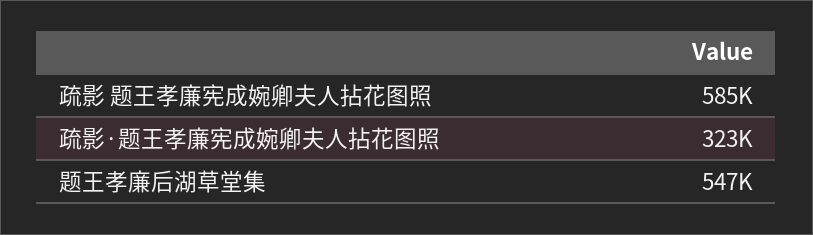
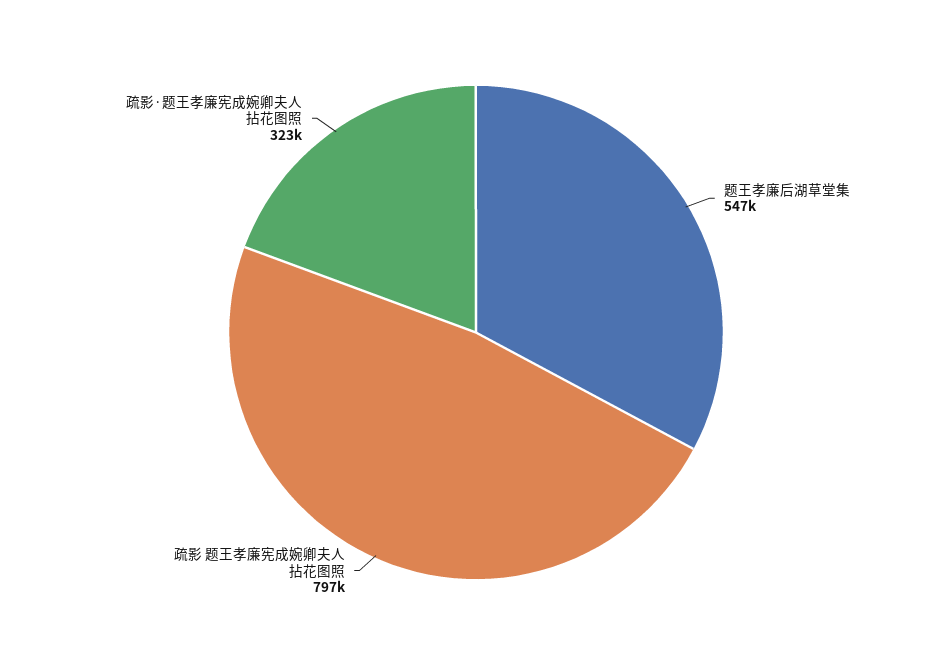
  {
-   "疏影 题王孝廉宪成婉卿夫人拈花图照": 585000,
+   "疏影 题王孝廉宪成婉卿夫人拈花图照": 797000,
    "疏影·题王孝廉宪成婉卿夫人拈花图照": 323000,
    "题王孝廉后湖草堂集": 547000
  }

